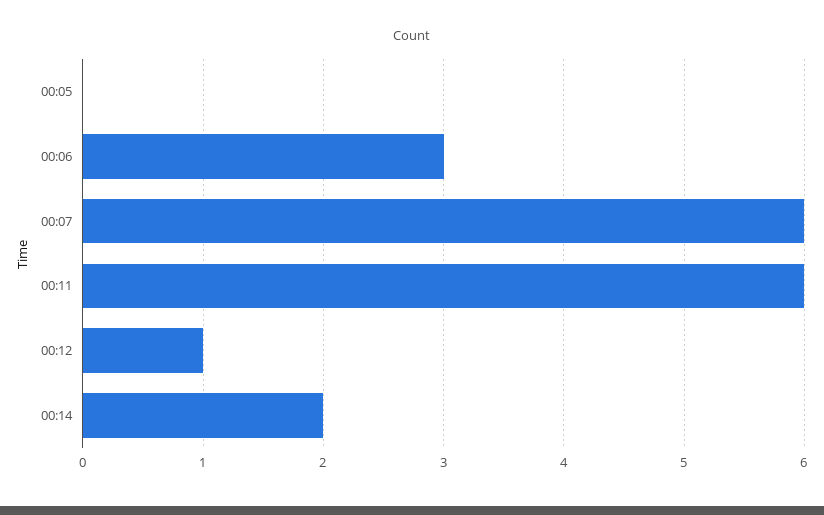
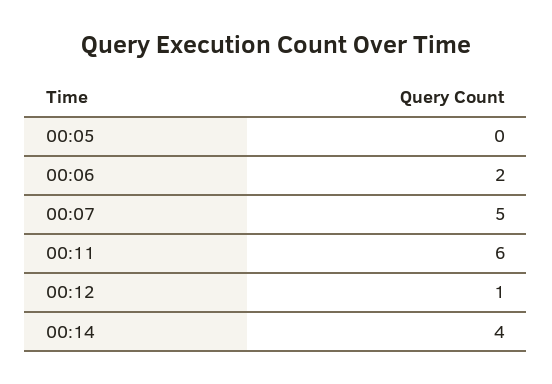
  {
    "00:05": 0,
-   "00:06": 3,
+   "00:06": 2,
-   "00:07": 6,
+   "00:07": 5,
    "00:11": 6,
    "00:12": 1,
-   "00:14": 2
+   "00:14": 4
  }

